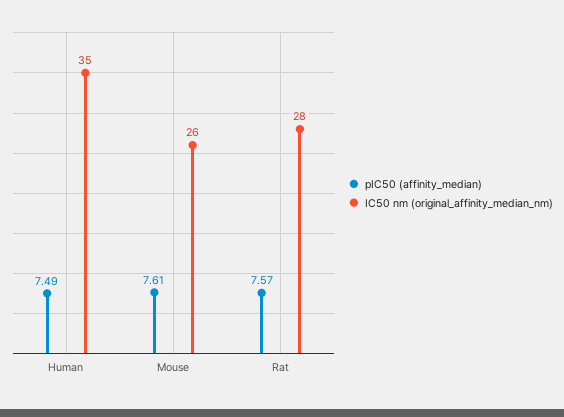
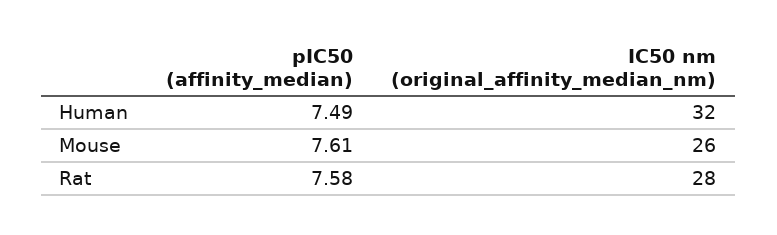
  {
    "pIC50 (affinity_median)": {
      "Human": 7.49,
      "Mouse": 7.61,
-     "Rat": 7.57
+     "Rat": 7.58
    },
    "IC50 nm (original_affinity_median_nm)": {
-     "Human": 35,
+     "Human": 32,
      "Mouse": 26,
      "Rat": 28
    }
  }

